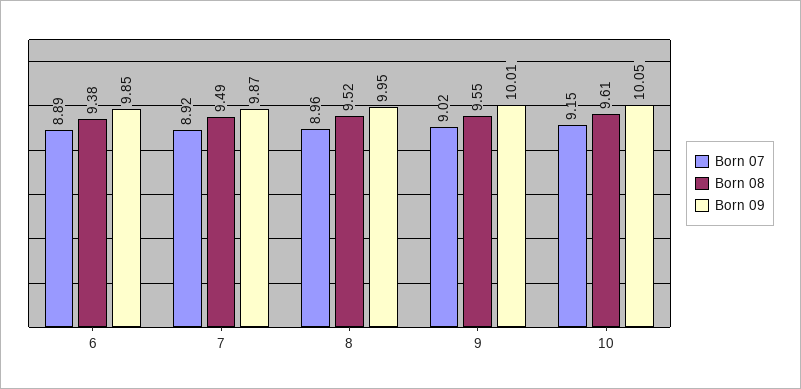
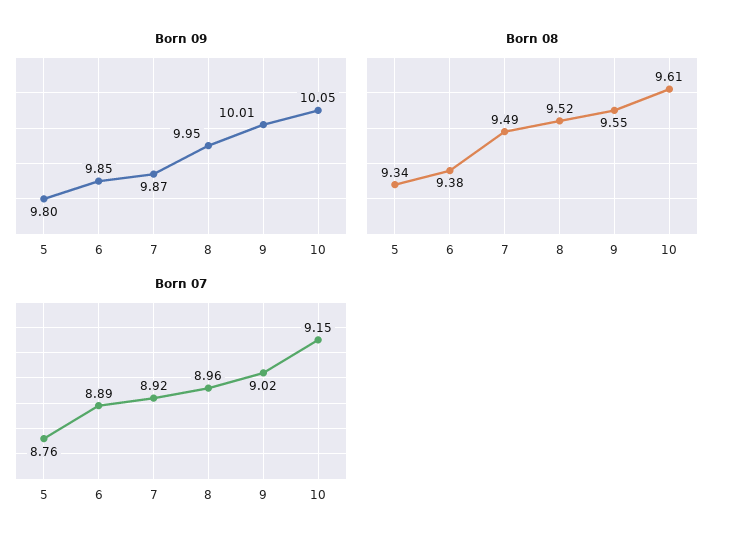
  {
    "Born 07": {
      "6": 8.89,
      "7": 8.92,
      "8": 8.96,
      "9": 9.02,
-     "10": 9.15
+     "10": 9.15,
+     "5": 8.76
    },
    "Born 08": {
      "6": 9.38,
      "7": 9.49,
      "8": 9.52,
      "9": 9.55,
-     "10": 9.61
+     "10": 9.61,
+     "5": 9.34
    },
    "Born 09": {
      "6": 9.85,
      "7": 9.87,
      "8": 9.95,
      "9": 10.01,
-     "10": 10.05
+     "10": 10.05,
+     "5": 9.8
    }
  }

